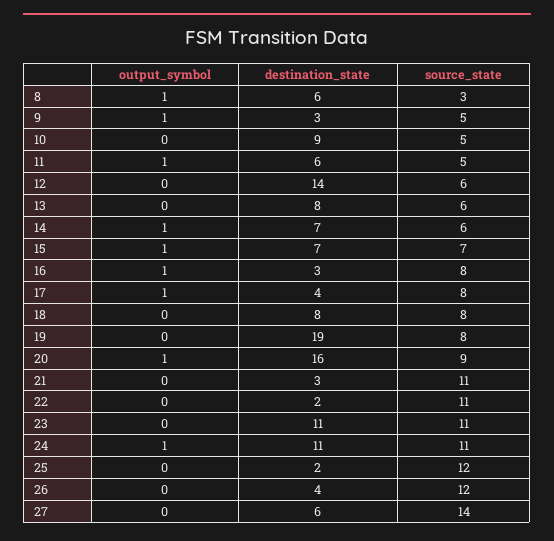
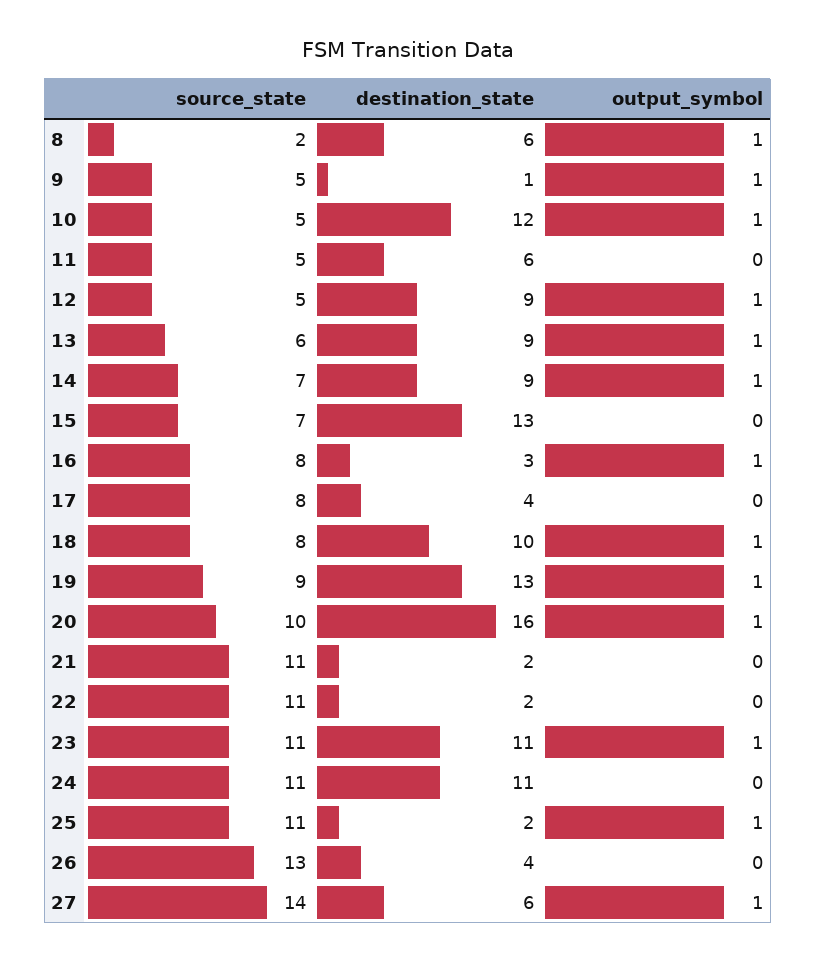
  {
    "output_symbol": {
      "8": 1,
      "9": 1,
-     "10": 0,
+     "10": 1,
-     "11": 1,
+     "11": 0,
-     "12": 0,
+     "12": 1,
-     "13": 0,
+     "13": 1,
      "14": 1,
-     "15": 1,
+     "15": 0,
      "16": 1,
-     "17": 1,
+     "17": 0,
-     "18": 0,
+     "18": 1,
-     "19": 0,
+     "19": 1,
      "20": 1,
      "21": 0,
      "22": 0,
-     "23": 0,
+     "23": 1,
-     "24": 1,
+     "24": 0,
-     "25": 0,
+     "25": 1,
      "26": 0,
-     "27": 0
+     "27": 1
    },
    "destination_state": {
      "8": 6,
-     "9": 3,
+     "9": 1,
-     "10": 9,
+     "10": 12,
      "11": 6,
-     "12": 14,
+     "12": 9,
-     "13": 8,
+     "13": 9,
-     "14": 7,
+     "14": 9,
-     "15": 7,
+     "15": 13,
      "16": 3,
      "17": 4,
-     "18": 8,
+     "18": 10,
-     "19": 19,
+     "19": 13,
      "20": 16,
-     "21": 3,
+     "21": 2,
      "22": 2,
      "23": 11,
      "24": 11,
      "25": 2,
      "26": 4,
      "27": 6
    },
    "source_state": {
-     "8": 3,
+     "8": 2,
      "9": 5,
      "10": 5,
      "11": 5,
-     "12": 6,
+     "12": 5,
      "13": 6,
-     "14": 6,
+     "14": 7,
      "15": 7,
      "16": 8,
      "17": 8,
      "18": 8,
-     "19": 8,
+     "19": 9,
-     "20": 9,
+     "20": 10,
      "21": 11,
      "22": 11,
      "23": 11,
      "24": 11,
-     "25": 12,
+     "25": 11,
-     "26": 12,
+     "26": 13,
      "27": 14
    }
  }

